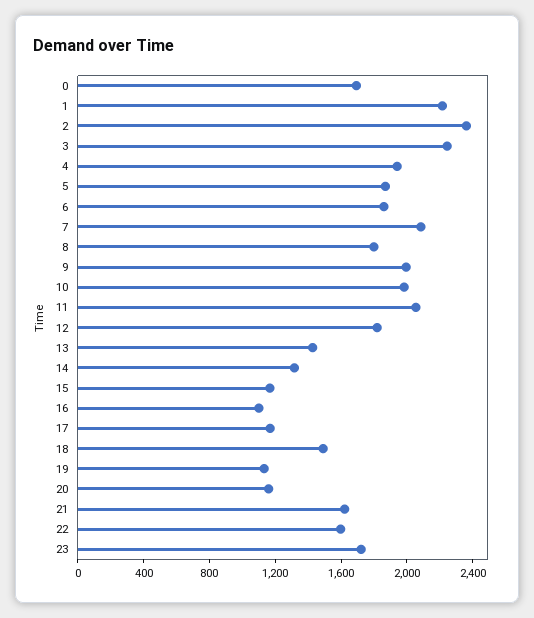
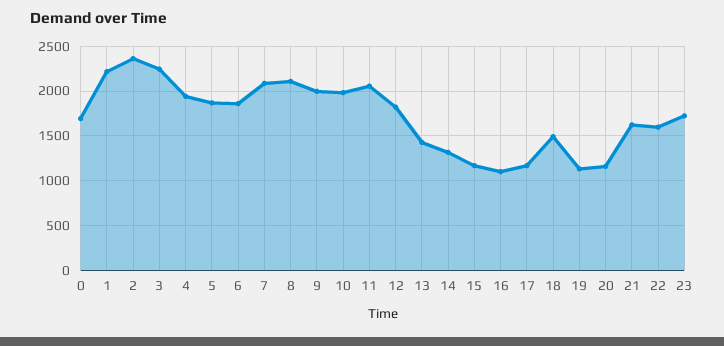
  {
    "0": 1700,
    "1": 2200,
    "2": 2400,
    "3": 2200,
    "4": 1900,
    "5": 1900,
    "6": 1900,
    "7": 2100,
-   "8": 1800,
+   "8": 2100,
    "9": 2000,
    "10": 2000,
    "11": 2100,
    "12": 1800,
    "13": 1400,
    "14": 1300,
    "15": 1200,
    "16": 1100,
    "17": 1200,
    "18": 1500,
    "19": 1100,
    "20": 1200,
    "21": 1600,
    "22": 1600,
    "23": 1700
  }

